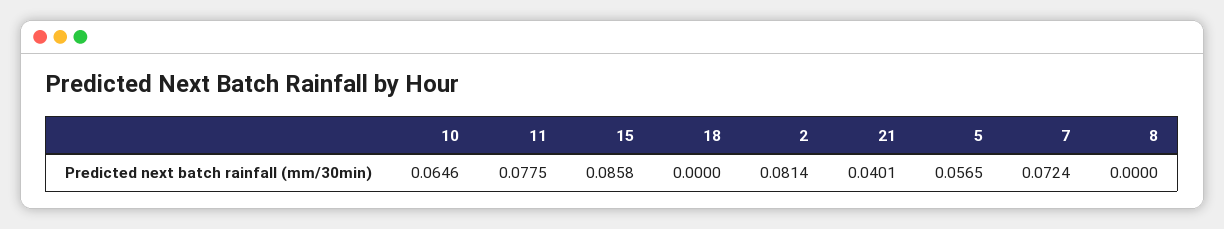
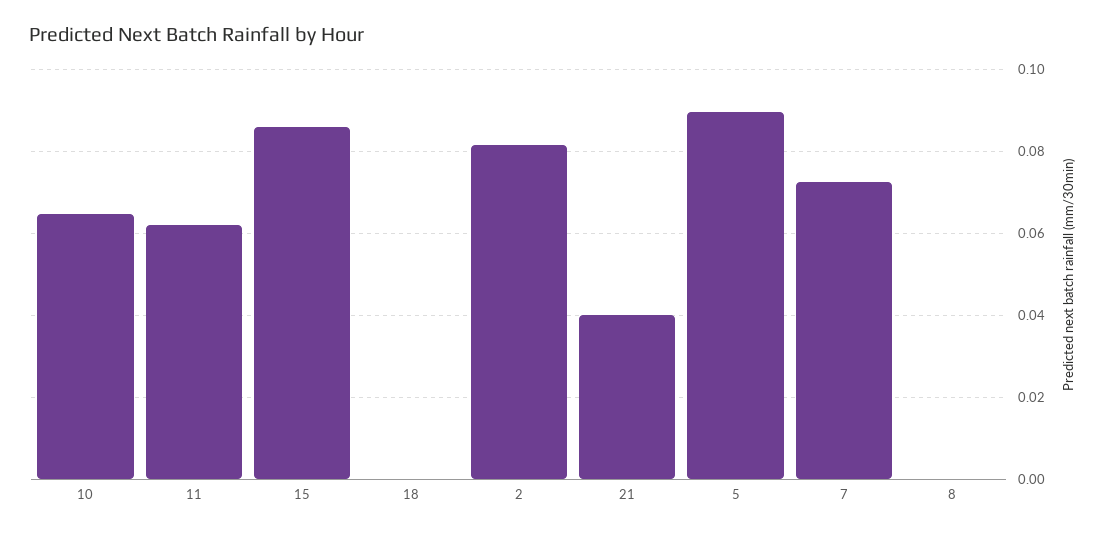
  {
    "10": 0.0646,
-   "11": 0.0775,
+   "11": 0.062,
    "15": 0.0858,
    "18": 0,
    "2": 0.0814,
    "21": 0.0401,
-   "5": 0.0565,
+   "5": 0.09,
    "7": 0.0724,
    "8": 0
  }

